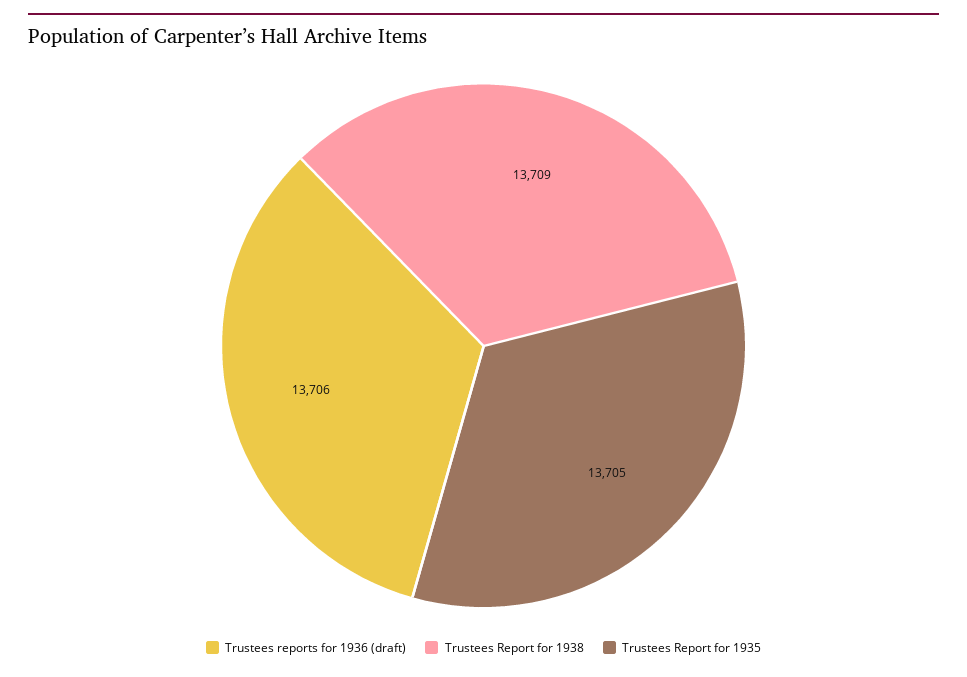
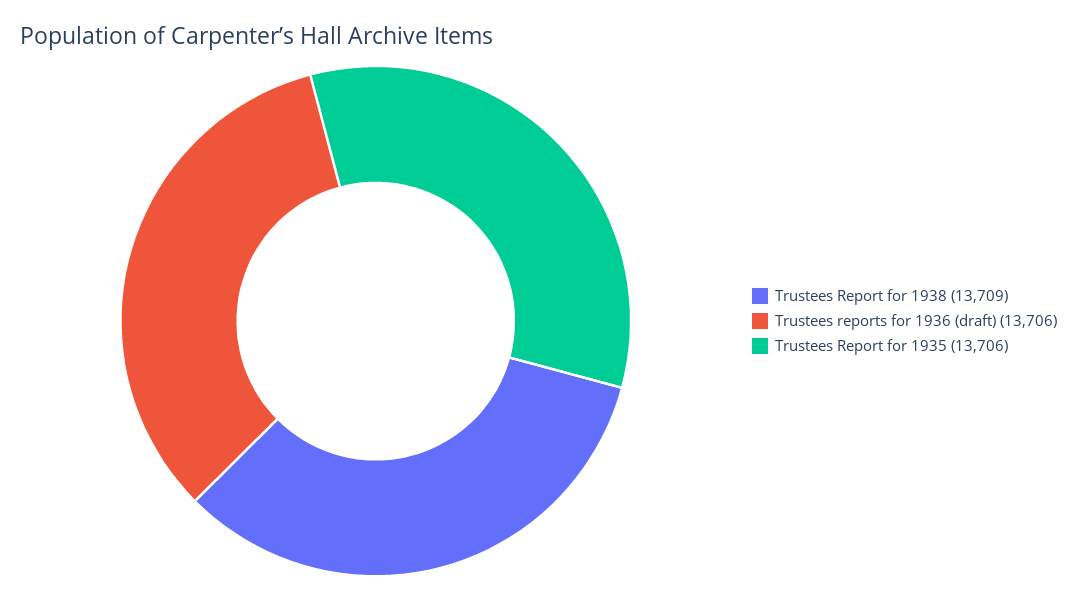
  {
    "Trustees reports for 1936 (draft)": 13706,
    "Trustees Report for 1938": 13709,
-   "Trustees Report for 1935": 13705
+   "Trustees Report for 1935": 13706
  }

